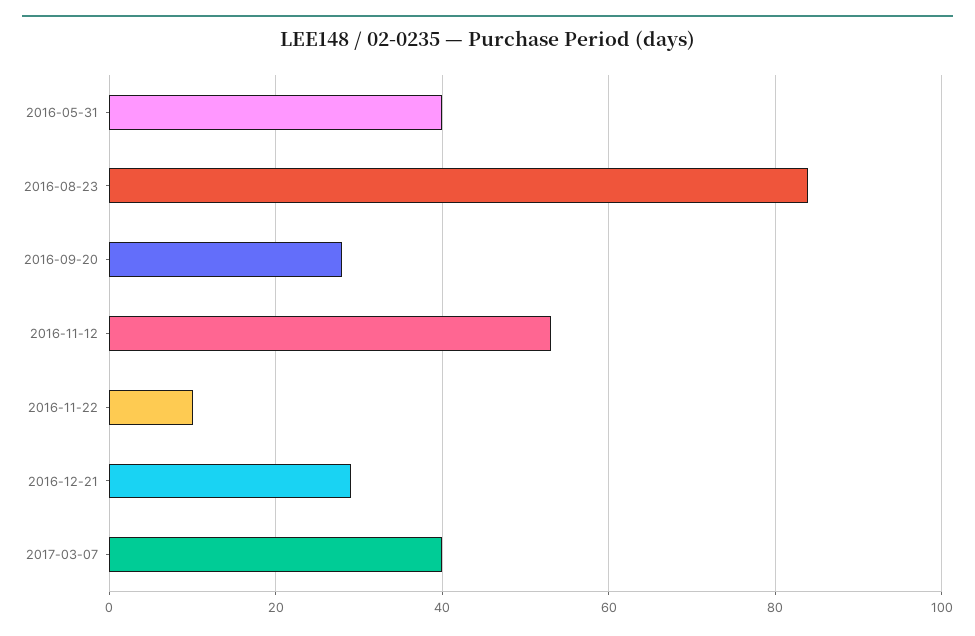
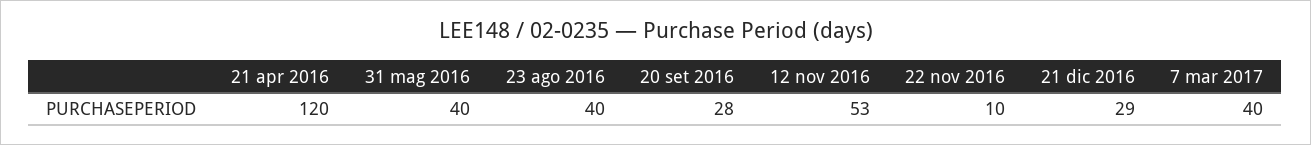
  {
    "2016-05-31": 40,
-   "2016-08-23": 85,
+   "2016-08-23": 40,
    "2016-09-20": 28,
    "2016-11-12": 53,
    "2016-11-22": 10,
    "2016-12-21": 29,
-   "2017-03-07": 40
+   "2017-03-07": 40,
+   "21 apr 2016": 120
  }

